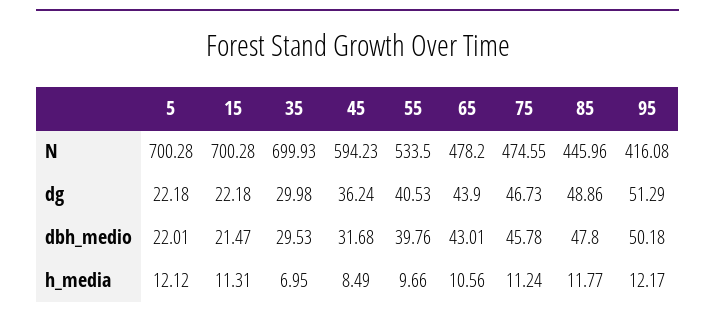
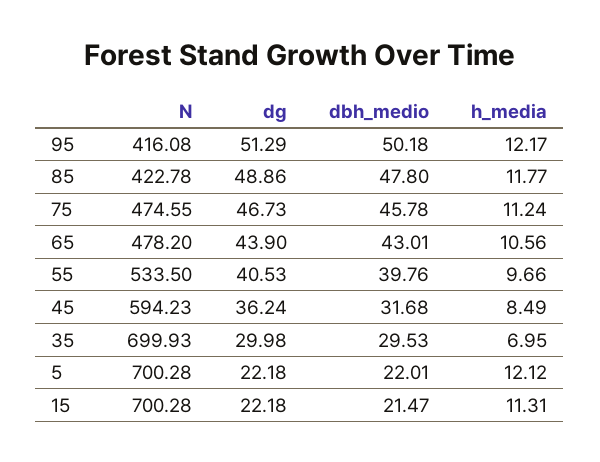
  {
    "5": {
      "N": 700.28,
      "dg": 22.18,
      "dbh_medio": 22.01,
      "h_media": 12.12
    },
    "15": {
      "N": 700.28,
      "dg": 22.18,
      "dbh_medio": 21.47,
      "h_media": 11.31
    },
    "35": {
      "N": 699.93,
      "dg": 29.98,
      "dbh_medio": 29.53,
      "h_media": 6.95
    },
    "45": {
      "N": 594.23,
      "dg": 36.24,
      "dbh_medio": 31.68,
      "h_media": 8.49
    },
    "55": {
      "N": 533.5,
      "dg": 40.53,
      "dbh_medio": 39.76,
      "h_media": 9.66
    },
    "65": {
      "N": 478.2,
      "dg": 43.9,
      "dbh_medio": 43.01,
      "h_media": 10.56
    },
    "75": {
      "N": 474.55,
      "dg": 46.73,
      "dbh_medio": 45.78,
      "h_media": 11.24
    },
    "85": {
-     "N": 445.96,
+     "N": 422.78,
      "dg": 48.86,
      "dbh_medio": 47.8,
      "h_media": 11.77
    },
    "95": {
      "N": 416.08,
      "dg": 51.29,
      "dbh_medio": 50.18,
      "h_media": 12.17
    }
  }

